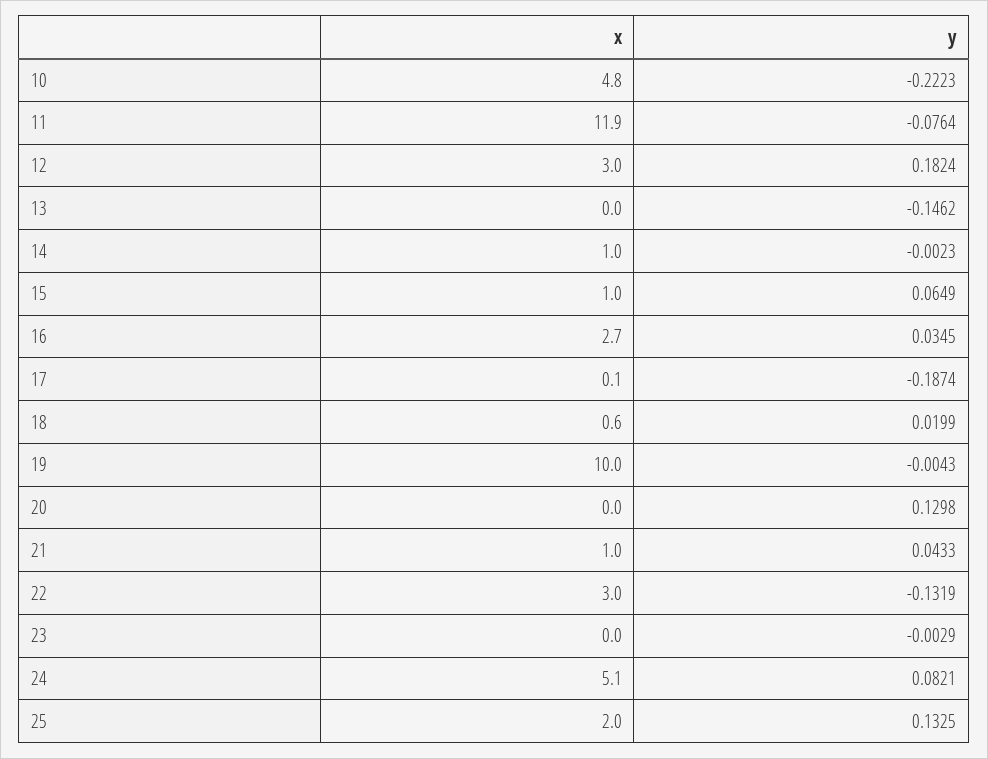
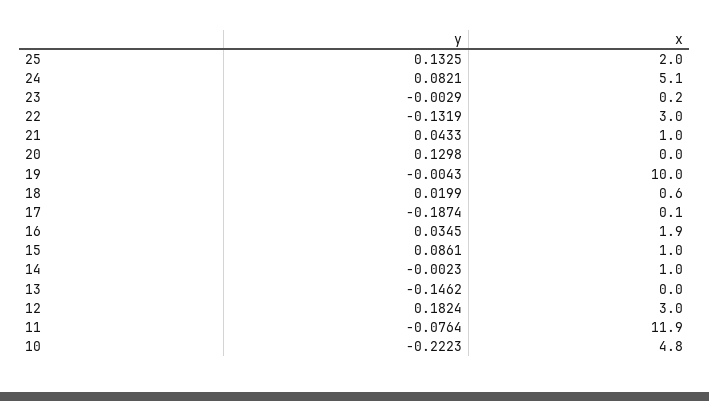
  {
    "x": {
      "10": 4.8,
      "11": 11.9,
      "12": 3,
      "13": 0,
      "14": 1,
      "15": 1,
-     "16": 2.7,
+     "16": 1.9,
      "17": 0.1,
      "18": 0.6,
      "19": 10,
      "20": 0,
      "21": 1,
      "22": 3,
-     "23": 0,
+     "23": 0.2,
      "24": 5.1,
      "25": 2
    },
    "y": {
      "10": -0.2223,
      "11": -0.0764,
      "12": 0.1824,
      "13": -0.1462,
      "14": -0.0023,
-     "15": 0.0649,
+     "15": 0.0861,
      "16": 0.0345,
      "17": -0.1874,
      "18": 0.0199,
      "19": -0.0043,
      "20": 0.1298,
      "21": 0.0433,
      "22": -0.1319,
      "23": -0.0029,
      "24": 0.0821,
      "25": 0.1325
    }
  }

